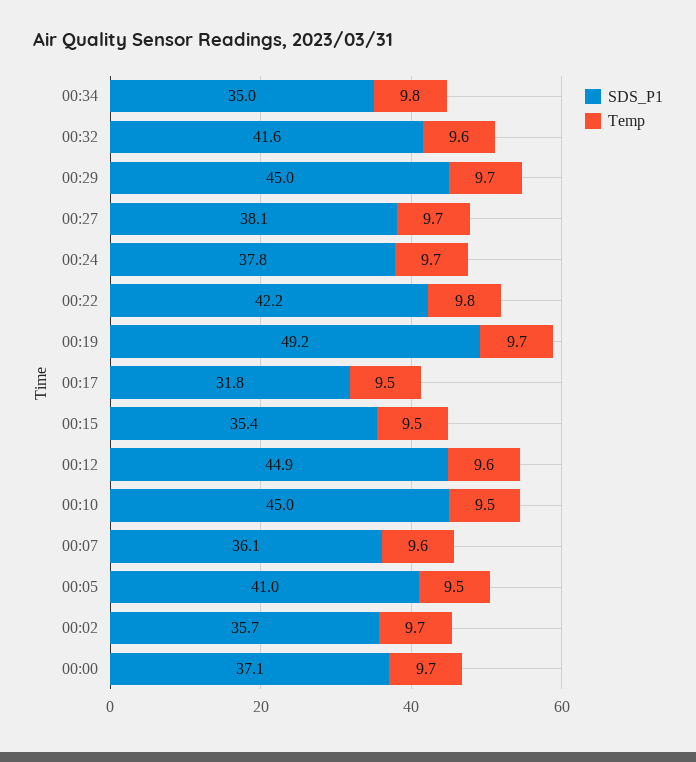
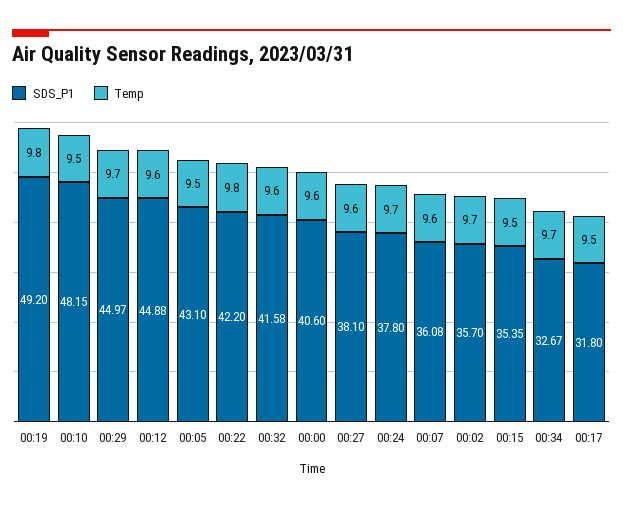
  {
    "SDS_P1": {
-     "00:34": 35,
+     "00:34": 32.67,
      "00:32": 41.58,
      "00:29": 44.97,
      "00:27": 38.1,
      "00:24": 37.8,
      "00:22": 42.2,
      "00:19": 49.2,
      "00:17": 31.8,
      "00:15": 35.35,
      "00:12": 44.88,
-     "00:10": 45,
+     "00:10": 48.15,
      "00:07": 36.08,
-     "00:05": 41,
+     "00:05": 43.1,
      "00:02": 35.7,
-     "00:00": 37.1
+     "00:00": 40.6
    },
    "Temp": {
-     "00:34": 9.8,
+     "00:34": 9.7,
      "00:32": 9.6,
      "00:29": 9.7,
-     "00:27": 9.7,
+     "00:27": 9.6,
      "00:24": 9.7,
      "00:22": 9.8,
-     "00:19": 9.7,
+     "00:19": 9.8,
      "00:17": 9.5,
      "00:15": 9.5,
      "00:12": 9.6,
      "00:10": 9.5,
      "00:07": 9.6,
      "00:05": 9.5,
      "00:02": 9.7,
-     "00:00": 9.7
+     "00:00": 9.6
    }
  }

